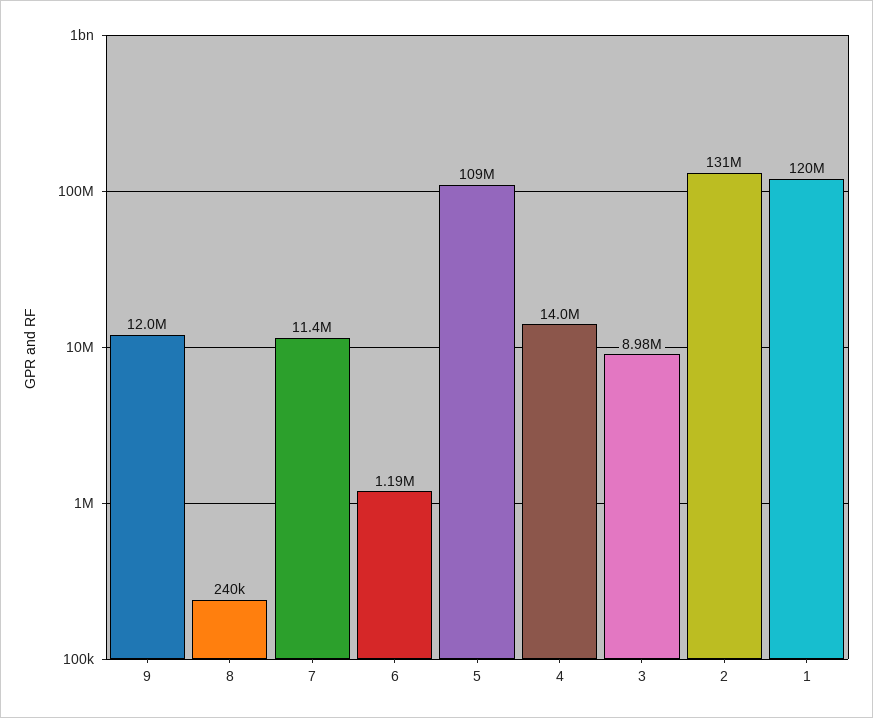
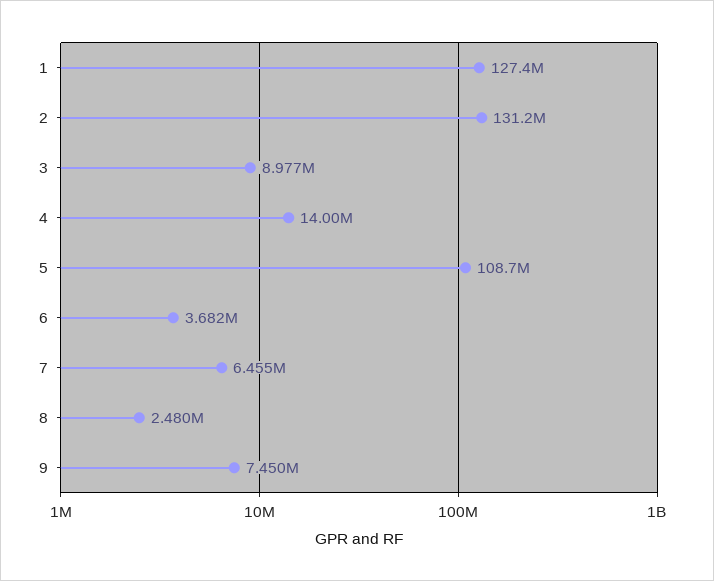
  {
-   "9": 12000000,
+   "9": 7450000,
-   "8": 240000,
+   "8": 2480000,
-   "7": 11400000,
+   "7": 6455000,
-   "6": 1190000,
+   "6": 3682000,
    "5": 108700000,
    "4": 14000000,
    "3": 8977000,
    "2": 131200000,
-   "1": 120000000
+   "1": 127400000
  }

